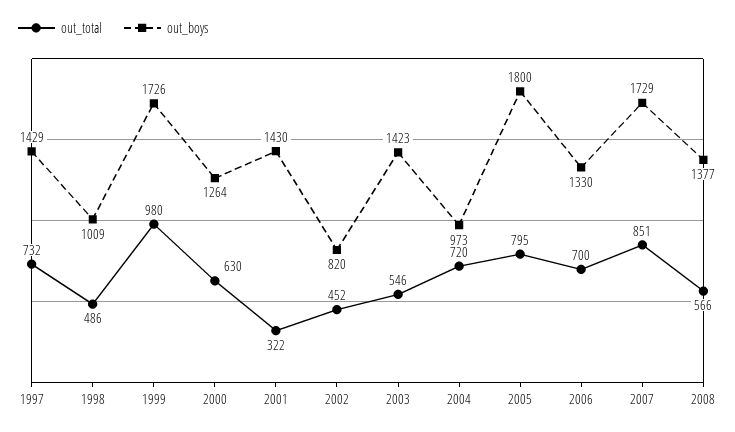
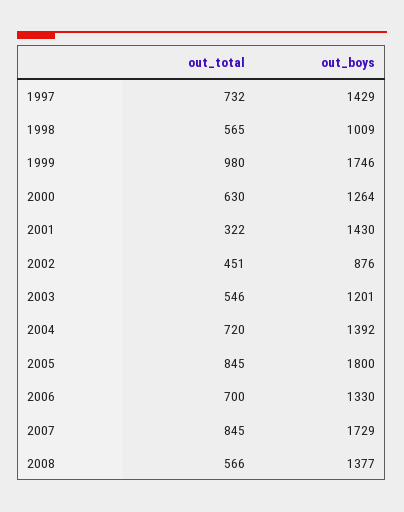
  {
    "out_total": {
      "1997": 732,
-     "1998": 486,
+     "1998": 565,
      "1999": 980,
      "2000": 630,
      "2001": 322,
-     "2002": 452,
+     "2002": 451,
      "2003": 546,
      "2004": 720,
-     "2005": 795,
+     "2005": 845,
      "2006": 700,
-     "2007": 851,
+     "2007": 845,
      "2008": 566
    },
    "out_boys": {
      "1997": 1429,
      "1998": 1009,
-     "1999": 1726,
+     "1999": 1746,
      "2000": 1264,
      "2001": 1430,
-     "2002": 820,
+     "2002": 876,
-     "2003": 1423,
+     "2003": 1201,
-     "2004": 973,
+     "2004": 1392,
      "2005": 1800,
      "2006": 1330,
      "2007": 1729,
      "2008": 1377
    }
  }

